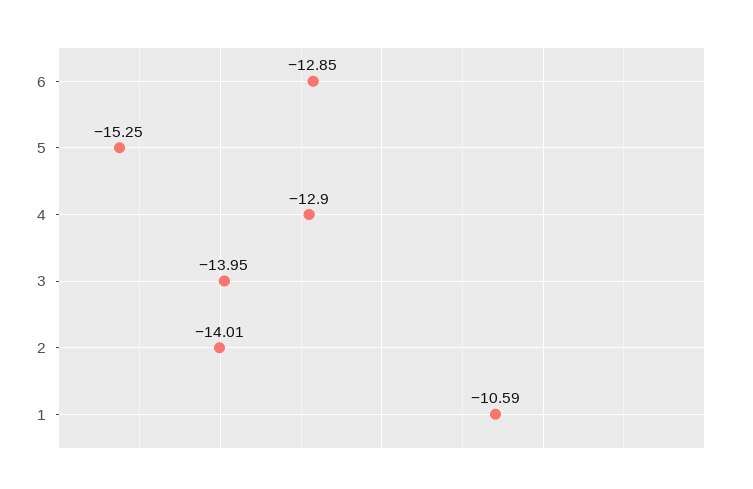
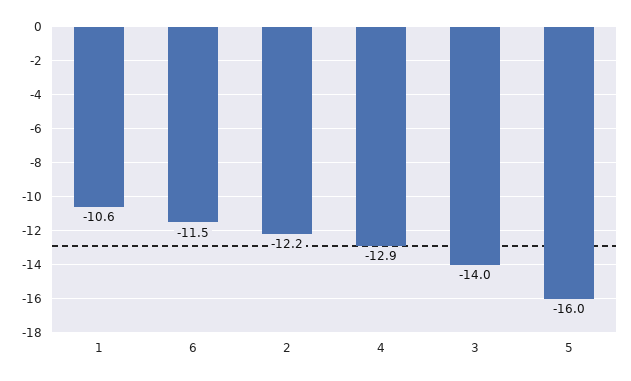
  {
-   "6": -12.85,
+   "6": -11.5,
-   "5": -15.25,
+   "5": -16,
    "4": -12.9,
    "3": -13.95,
-   "2": -14.01,
+   "2": -12.2,
    "1": -10.59
  }

